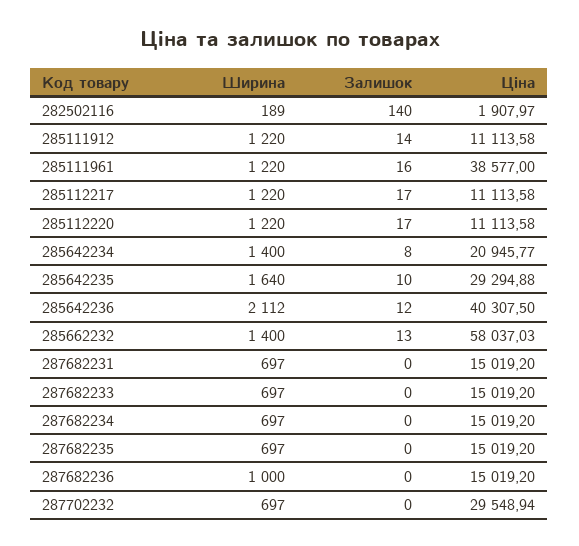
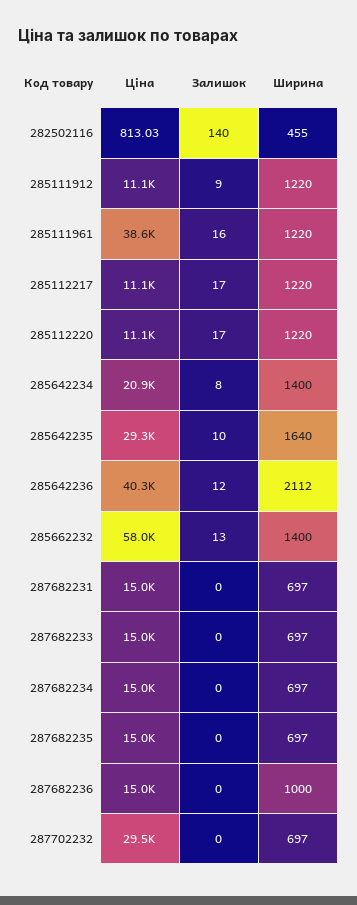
  {
    "Ширина": {
-     "282502116": 189,
+     "282502116": 455,
      "285111912": 1220,
      "285111961": 1220,
      "285112217": 1220,
      "285112220": 1220,
      "285642234": 1400,
      "285642235": 1640,
      "285642236": 2112,
      "285662232": 1400,
      "287682231": 697,
      "287682233": 697,
      "287682234": 697,
      "287682235": 697,
      "287682236": 1000,
      "287702232": 697
    },
    "Залишок": {
      "282502116": 140,
-     "285111912": 14,
+     "285111912": 9,
      "285111961": 16,
      "285112217": 17,
      "285112220": 17,
      "285642234": 8,
      "285642235": 10,
      "285642236": 12,
      "285662232": 13,
      "287682231": 0,
      "287682233": 0,
      "287682234": 0,
      "287682235": 0,
      "287682236": 0,
      "287702232": 0
    },
    "Ціна": {
-     "282502116": 1907.97,
+     "282502116": 813.03,
      "285111912": 11113.58,
      "285111961": 38577,
      "285112217": 11113.58,
      "285112220": 11113.58,
      "285642234": 20945.77,
      "285642235": 29294.88,
      "285642236": 40307.5,
      "285662232": 58037.03,
      "287682231": 15019.2,
      "287682233": 15019.2,
      "287682234": 15019.2,
      "287682235": 15019.2,
      "287682236": 15019.2,
      "287702232": 29548.94
    }
  }

